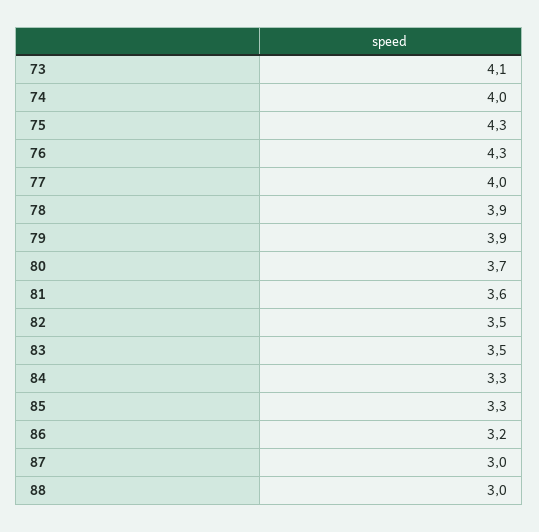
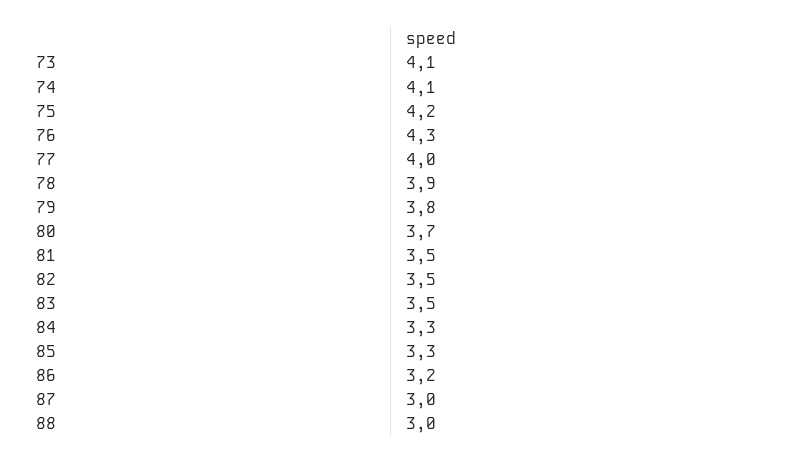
  {
    "73": 4.1,
-   "74": 4,
+   "74": 4.1,
-   "75": 4.3,
+   "75": 4.2,
    "76": 4.3,
    "77": 4,
    "78": 3.9,
-   "79": 3.9,
+   "79": 3.8,
    "80": 3.7,
-   "81": 3.6,
+   "81": 3.5,
    "82": 3.5,
    "83": 3.5,
    "84": 3.3,
    "85": 3.3,
    "86": 3.2,
    "87": 3,
    "88": 3
  }

